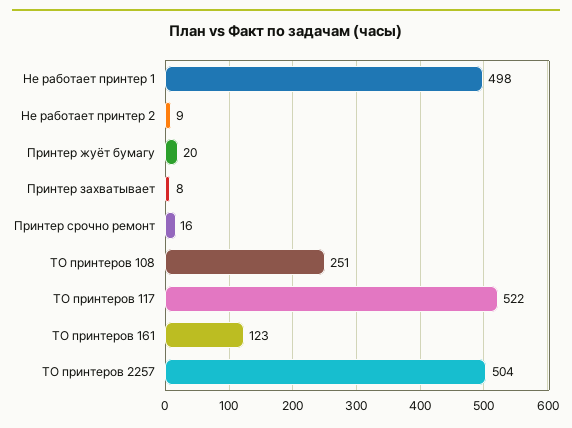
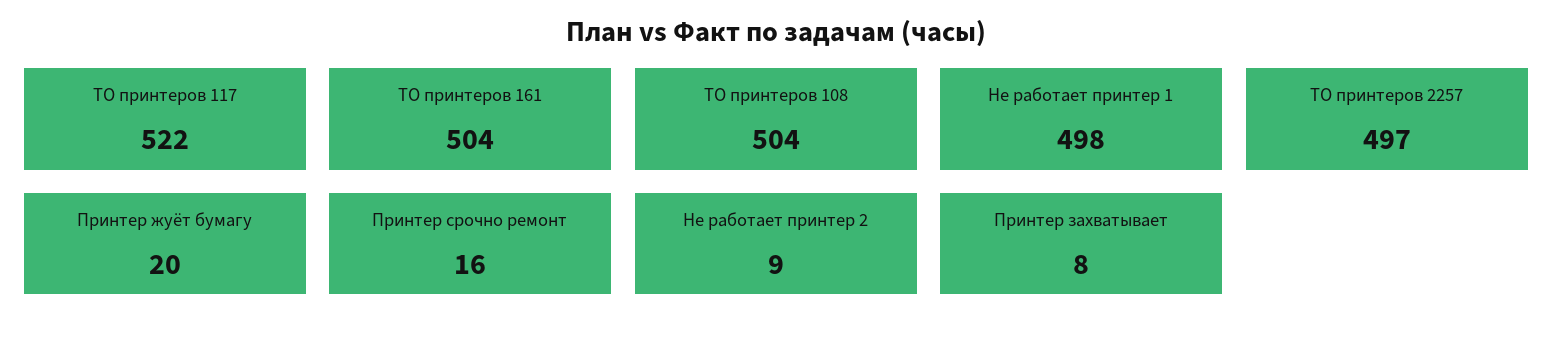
  {
    "Не работает принтер 1": 498,
    "Не работает принтер 2": 9,
    "Принтер жуёт бумагу": 20,
    "Принтер захватывает": 8,
    "Принтер срочно ремонт": 16,
-   "ТО принтеров 108": 251,
+   "ТО принтеров 108": 504,
    "ТО принтеров 117": 522,
-   "ТО принтеров 161": 123,
+   "ТО принтеров 161": 504,
-   "ТО принтеров 2257": 504
+   "ТО принтеров 2257": 497
  }

